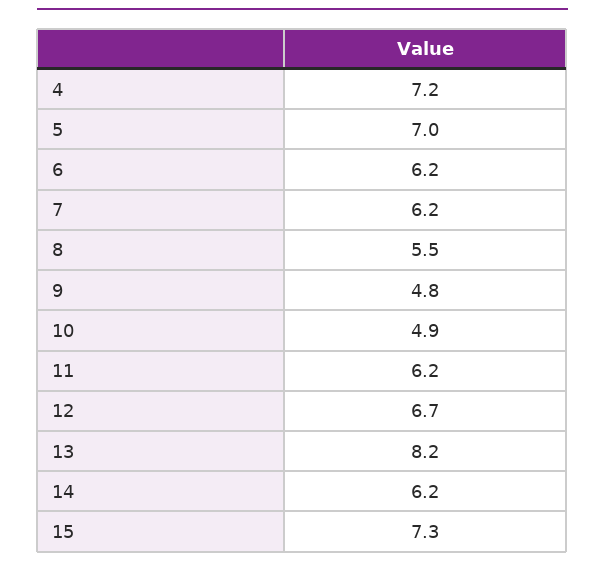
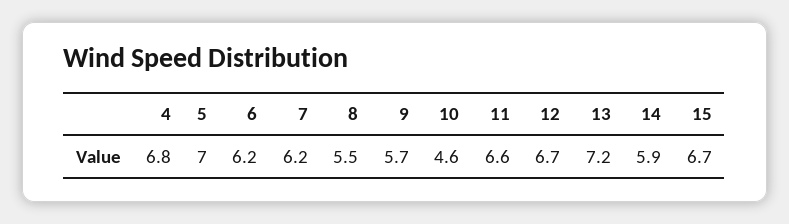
  {
-   "4": 7.2,
+   "4": 6.8,
    "5": 7,
    "6": 6.2,
    "7": 6.2,
    "8": 5.5,
-   "9": 4.8,
+   "9": 5.7,
-   "10": 4.9,
+   "10": 4.6,
-   "11": 6.2,
+   "11": 6.6,
    "12": 6.7,
-   "13": 8.2,
+   "13": 7.2,
-   "14": 6.2,
+   "14": 5.9,
-   "15": 7.3
+   "15": 6.7
  }

